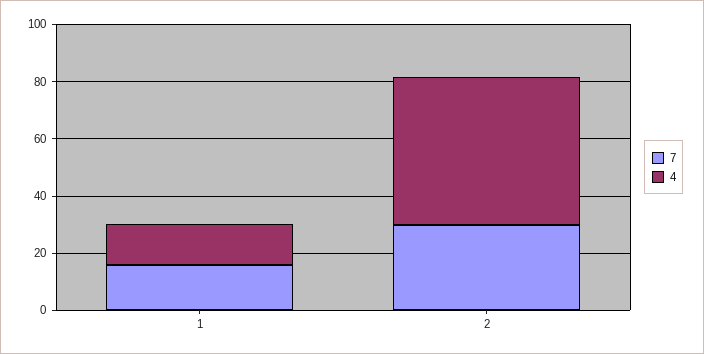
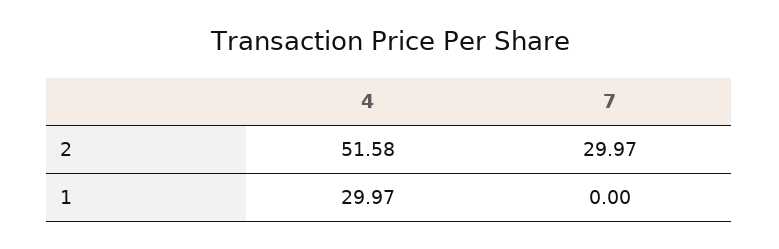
  {
    "7": {
-     "1": 15,
+     "1": 0,
      "2": 29.97
    },
    "4": {
-     "1": 15,
+     "1": 29.97,
      "2": 51.58
    }
  }

